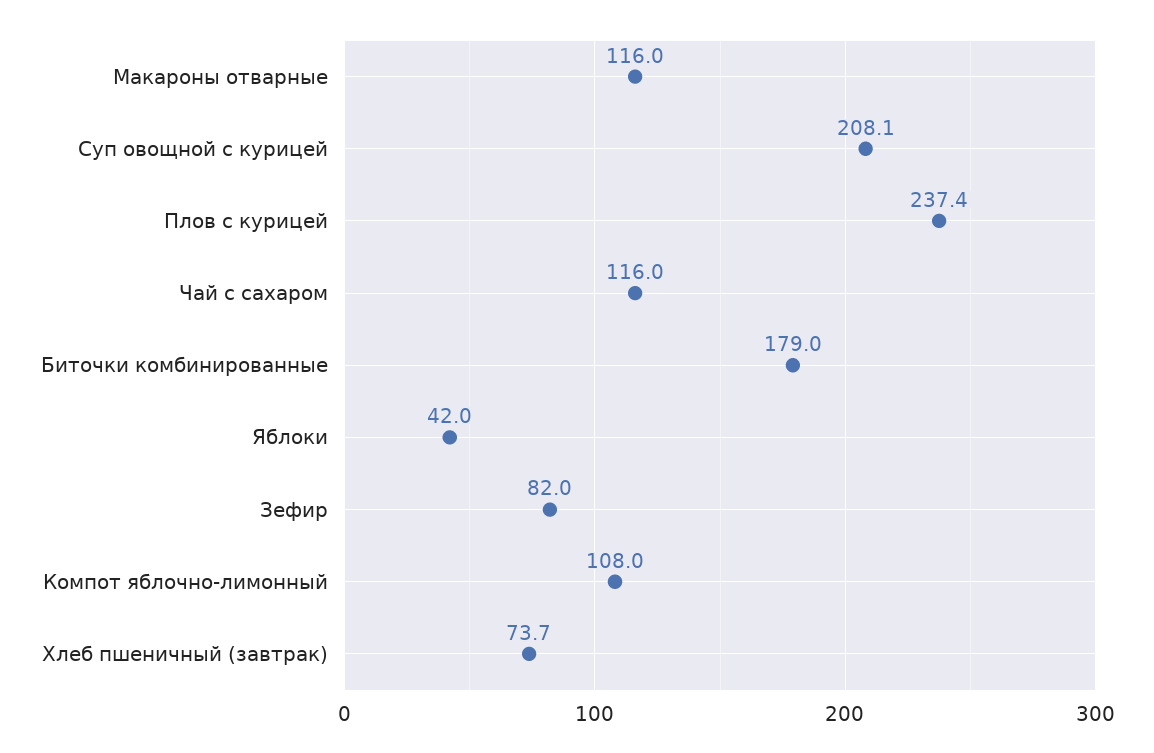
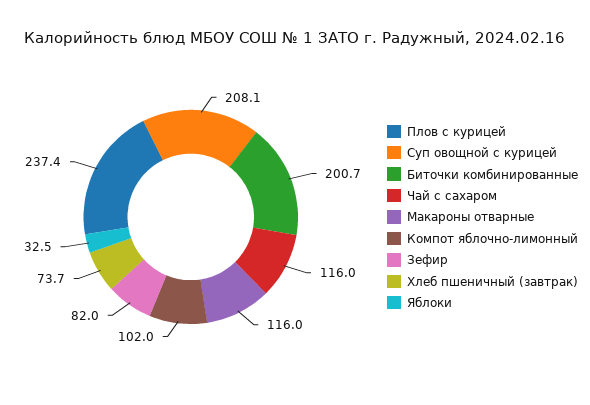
  {
    "Макароны отварные": 116,
    "Суп овощной с курицей": 208.1,
    "Плов с курицей": 237.4,
    "Чай с сахаром": 116,
-   "Биточки комбинированные": 179,
+   "Биточки комбинированные": 200.7,
-   "Яблоки": 42,
+   "Яблоки": 32.5,
    "Зефир": 82,
-   "Компот яблочно-лимонный": 108,
+   "Компот яблочно-лимонный": 102,
    "Хлеб пшеничный (завтрак)": 73.7
  }

